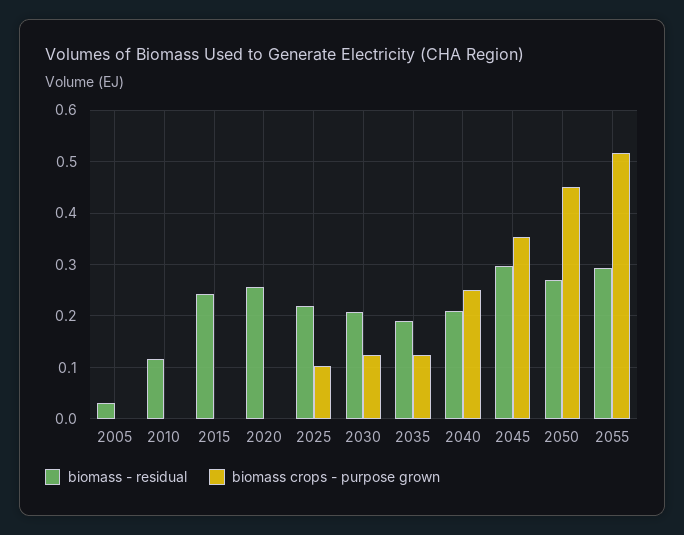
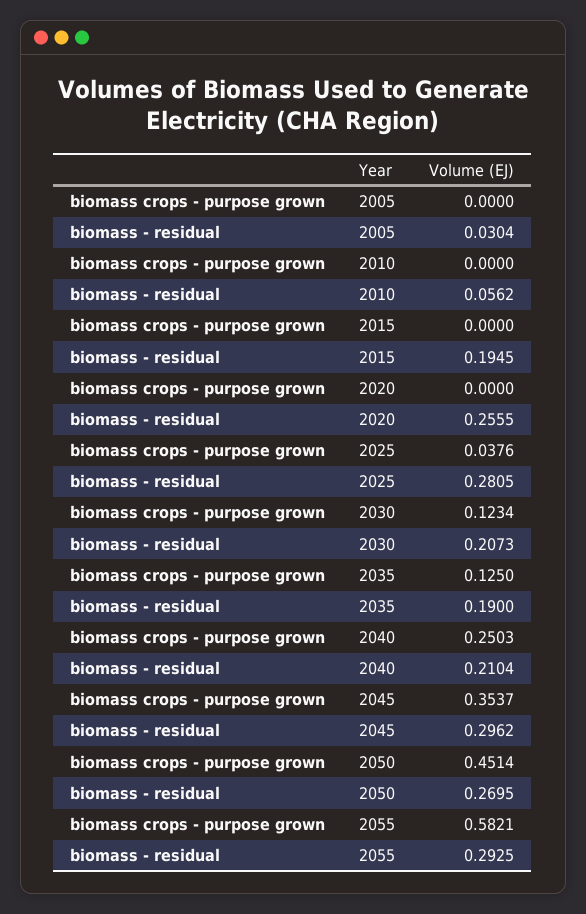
  {
    "biomass - residual": {
      "2005": 0.0304,
-     "2010": 0.12,
+     "2010": 0.0562,
-     "2015": 0.24,
+     "2015": 0.1945,
      "2020": 0.2555,
-     "2025": 0.22,
+     "2025": 0.2805,
      "2030": 0.2073,
      "2035": 0.19,
      "2040": 0.2104,
      "2045": 0.2962,
      "2050": 0.2695,
      "2055": 0.2925
    },
    "biomass crops - purpose grown": {
      "2005": 0,
      "2010": 0,
      "2015": 0,
      "2020": 0,
-     "2025": 0.1,
+     "2025": 0.0376,
      "2030": 0.1234,
      "2035": 0.125,
      "2040": 0.2503,
      "2045": 0.3537,
      "2050": 0.4514,
-     "2055": 0.52
+     "2055": 0.5821
    }
  }

